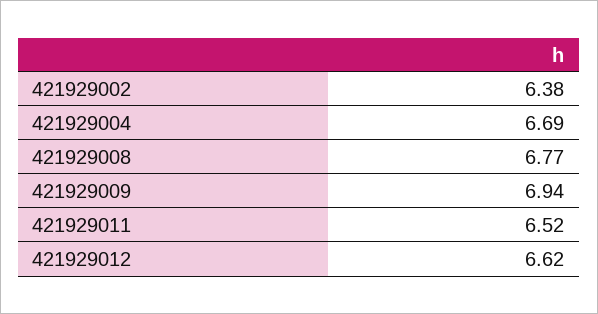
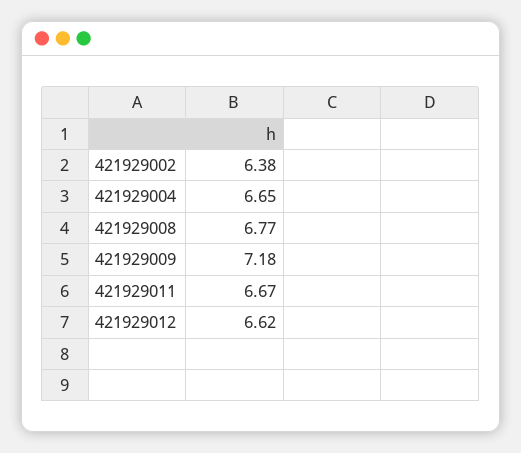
  {
    "421929002": 6.38,
-   "421929004": 6.69,
+   "421929004": 6.65,
    "421929008": 6.77,
-   "421929009": 6.94,
+   "421929009": 7.18,
-   "421929011": 6.52,
+   "421929011": 6.67,
    "421929012": 6.62
  }

